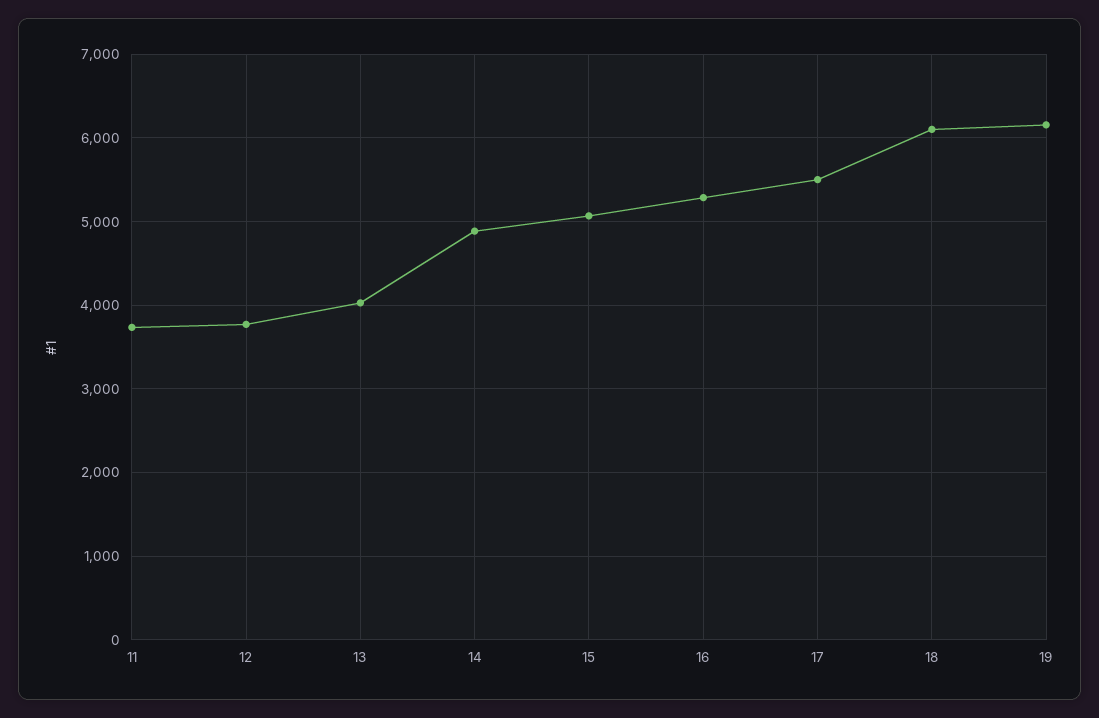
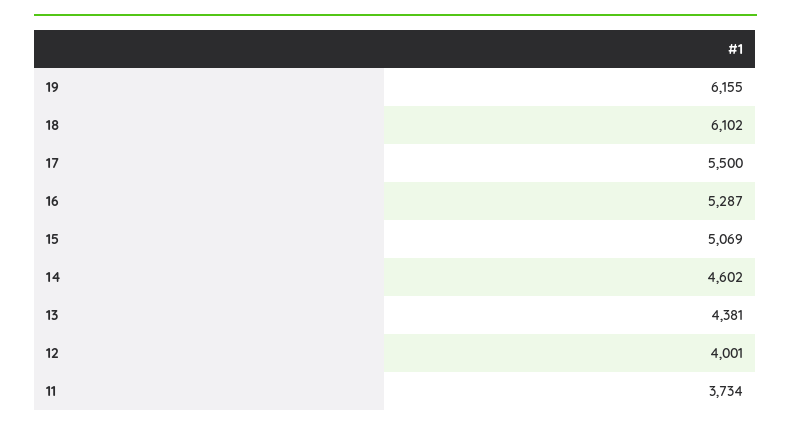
  {
    "11": 3734,
-   "12": 3800,
+   "12": 4001,
-   "13": 4000,
+   "13": 4381,
-   "14": 4900,
+   "14": 4602,
    "15": 5069,
    "16": 5287,
    "17": 5500,
    "18": 6102,
    "19": 6155
  }

